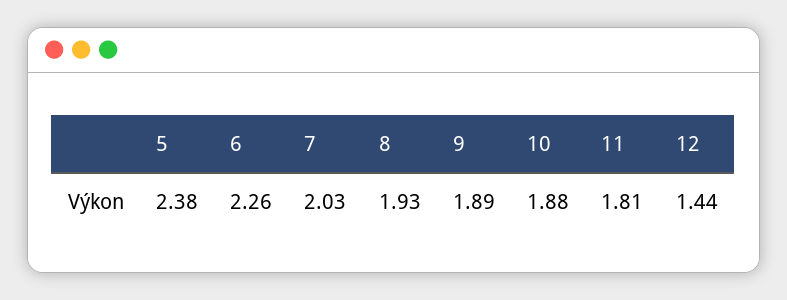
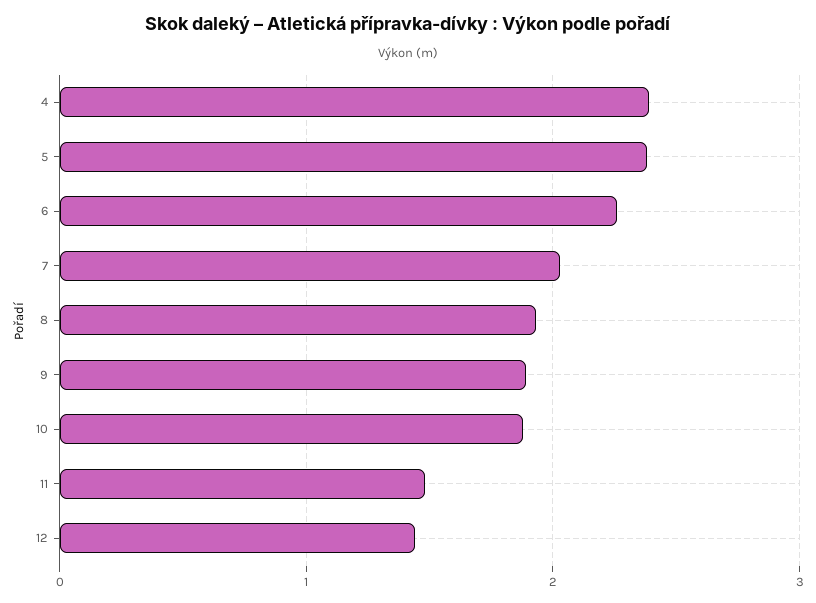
  {
    "5": 2.38,
    "6": 2.26,
    "7": 2.03,
    "8": 1.93,
    "9": 1.89,
    "10": 1.88,
-   "11": 1.81,
+   "11": 1.5,
-   "12": 1.44
+   "12": 1.44,
+   "4": 2.4
  }

